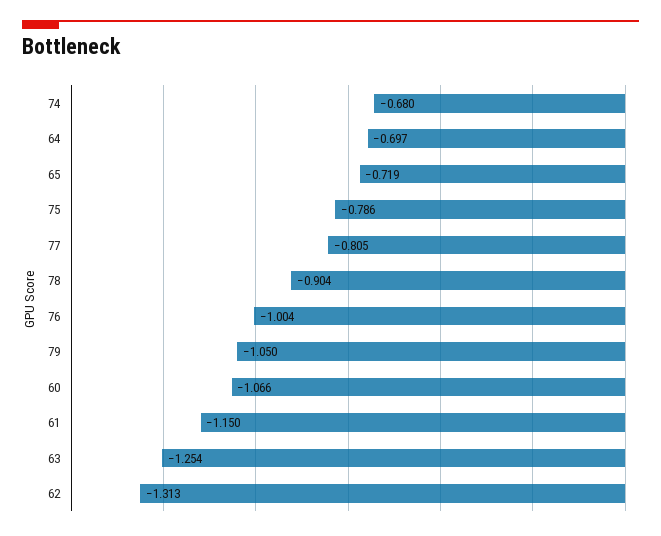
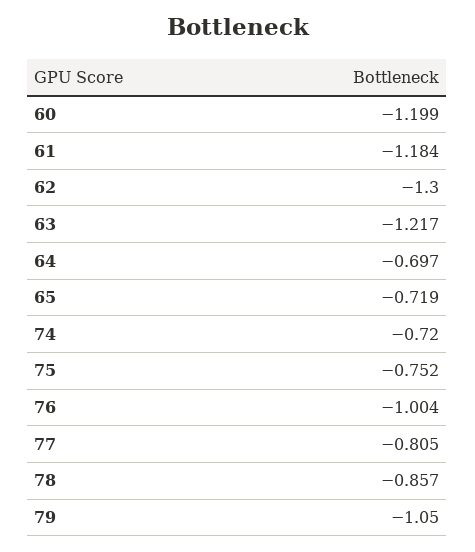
  {
-   "74": -0.68,
+   "74": -0.72,
    "64": -0.697,
    "65": -0.719,
-   "75": -0.786,
+   "75": -0.752,
    "77": -0.805,
-   "78": -0.904,
+   "78": -0.857,
    "76": -1.004,
    "79": -1.05,
-   "60": -1.066,
+   "60": -1.199,
-   "61": -1.15,
+   "61": -1.184,
-   "63": -1.254,
+   "63": -1.217,
-   "62": -1.313
+   "62": -1.3
  }

